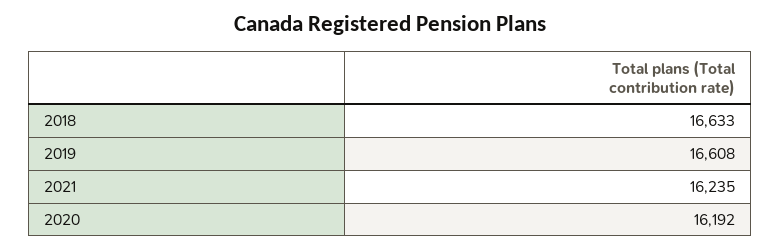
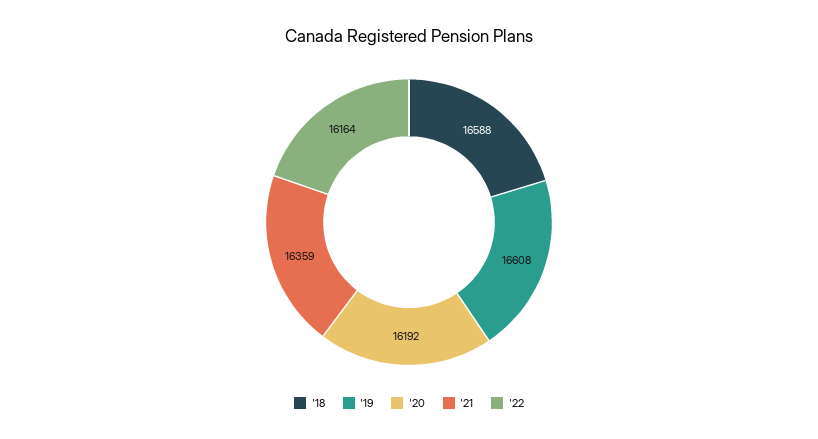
  {
-   "2018": 16633,
+   "2018": 16588,
    "2019": 16608,
-   "2021": 16235,
+   "2021": 16359,
-   "2020": 16192
+   "2020": 16192,
+   "'22": 16164
  }

